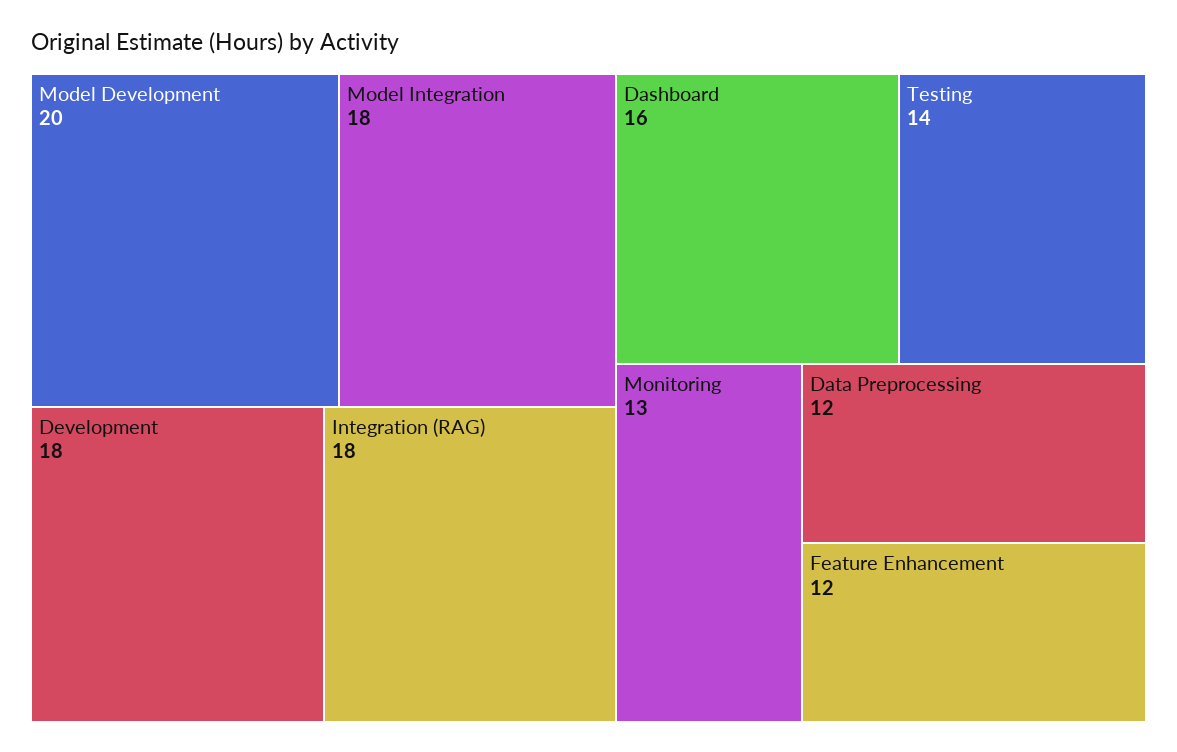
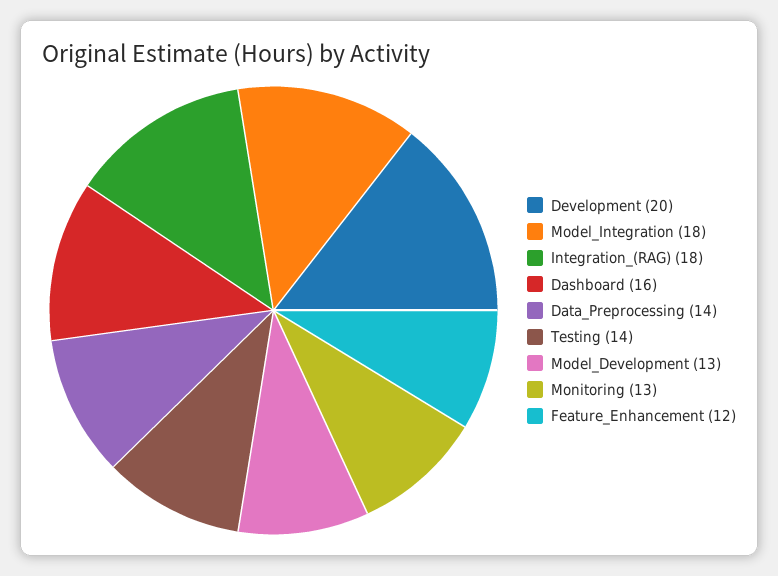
  {
-   "Model Development": 20,
+   "Model Development": 13,
    "Model Integration": 18,
-   "Development": 18,
+   "Development": 20,
    "Integration (RAG)": 18,
    "Dashboard": 16,
    "Testing": 14,
    "Monitoring": 13,
-   "Data Preprocessing": 12,
+   "Data Preprocessing": 14,
    "Feature Enhancement": 12
  }

